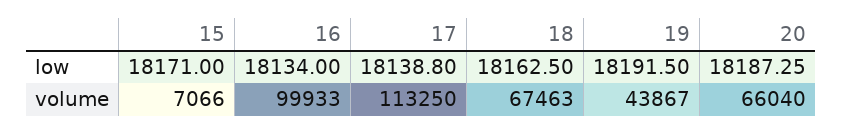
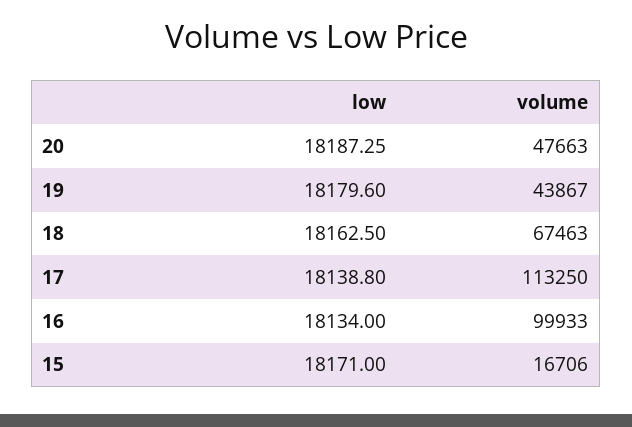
  {
    "15": {
      "low": 18171,
-     "volume": 7066
+     "volume": 16706
    },
    "16": {
      "low": 18134,
      "volume": 99933
    },
    "17": {
      "low": 18138.8,
      "volume": 113250
    },
    "18": {
      "low": 18162.5,
      "volume": 67463
    },
    "19": {
-     "low": 18191.5,
+     "low": 18179.6,
      "volume": 43867
    },
    "20": {
      "low": 18187.25,
-     "volume": 66040
+     "volume": 47663
    }
  }

